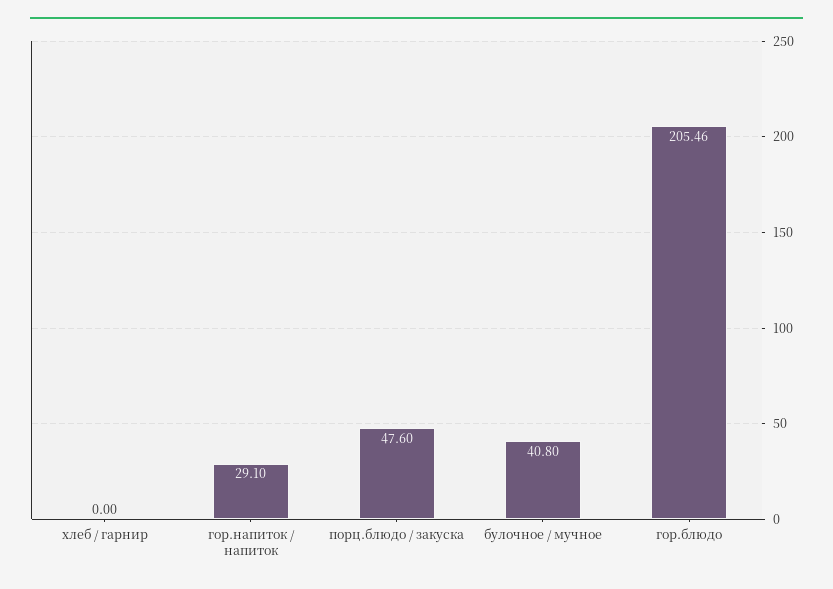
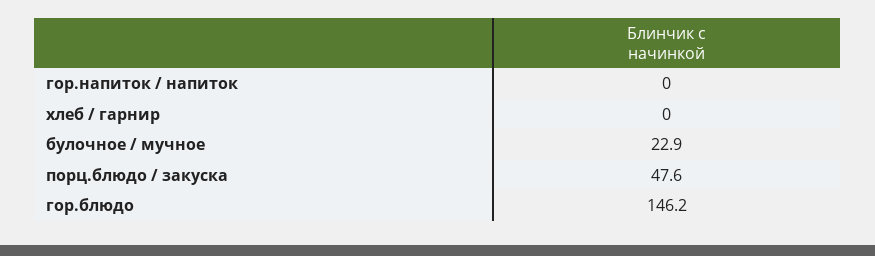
  {
    "хлеб / гарнир": 0,
-   "гор.напиток / напиток": 29.1,
+   "гор.напиток / напиток": 0,
    "порц.блюдо / закуска": 47.6,
-   "булочное / мучное": 40.8,
+   "булочное / мучное": 22.9,
-   "гор.блюдо": 205.46
+   "гор.блюдо": 146.2
  }

